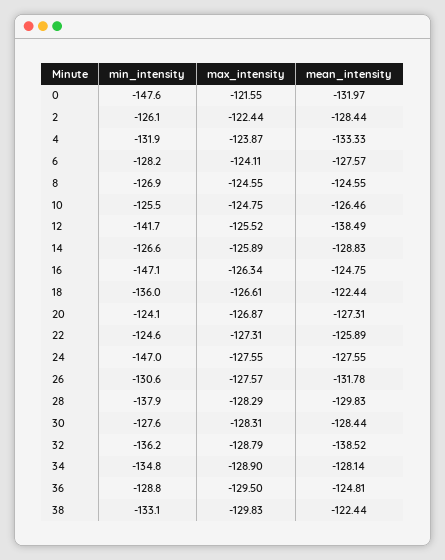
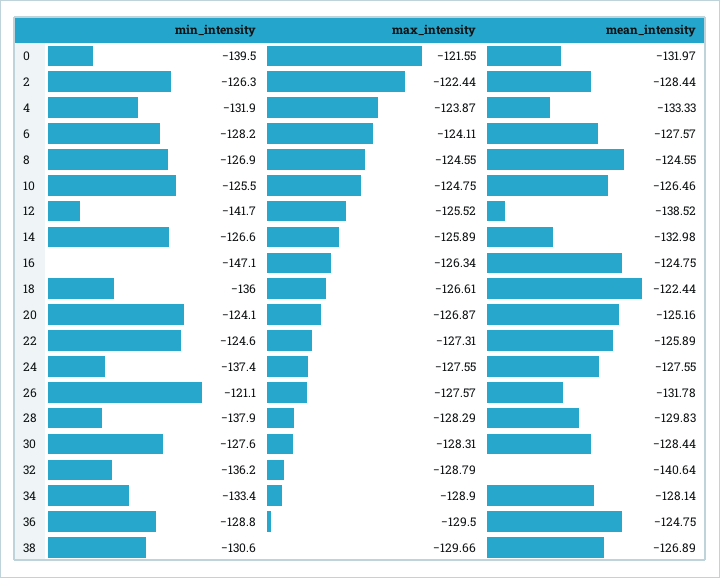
  {
    "min_intensity": {
-     "0": -147.6,
+     "0": -139.5,
-     "2": -126.1,
+     "2": -126.3,
      "4": -131.9,
      "6": -128.2,
      "8": -126.9,
      "10": -125.5,
      "12": -141.7,
      "14": -126.6,
      "16": -147.1,
      "18": -136,
      "20": -124.1,
      "22": -124.6,
-     "24": -147,
+     "24": -137.4,
-     "26": -130.6,
+     "26": -121.1,
      "28": -137.9,
      "30": -127.6,
      "32": -136.2,
-     "34": -134.8,
+     "34": -133.4,
      "36": -128.8,
-     "38": -133.1
+     "38": -130.6
    },
    "max_intensity": {
      "0": -121.55,
      "2": -122.44,
      "4": -123.87,
      "6": -124.11,
      "8": -124.55,
      "10": -124.75,
      "12": -125.52,
      "14": -125.89,
      "16": -126.34,
      "18": -126.61,
      "20": -126.87,
      "22": -127.31,
      "24": -127.55,
      "26": -127.57,
      "28": -128.29,
      "30": -128.31,
      "32": -128.79,
      "34": -128.9,
      "36": -129.5,
-     "38": -129.83
+     "38": -129.66
    },
    "mean_intensity": {
      "0": -131.97,
      "2": -128.44,
      "4": -133.33,
      "6": -127.57,
      "8": -124.55,
      "10": -126.46,
-     "12": -138.49,
+     "12": -138.52,
-     "14": -128.83,
+     "14": -132.98,
      "16": -124.75,
      "18": -122.44,
-     "20": -127.31,
+     "20": -125.16,
      "22": -125.89,
      "24": -127.55,
      "26": -131.78,
      "28": -129.83,
      "30": -128.44,
-     "32": -138.52,
+     "32": -140.64,
      "34": -128.14,
-     "36": -124.81,
+     "36": -124.75,
-     "38": -122.44
+     "38": -126.89
    }
  }

